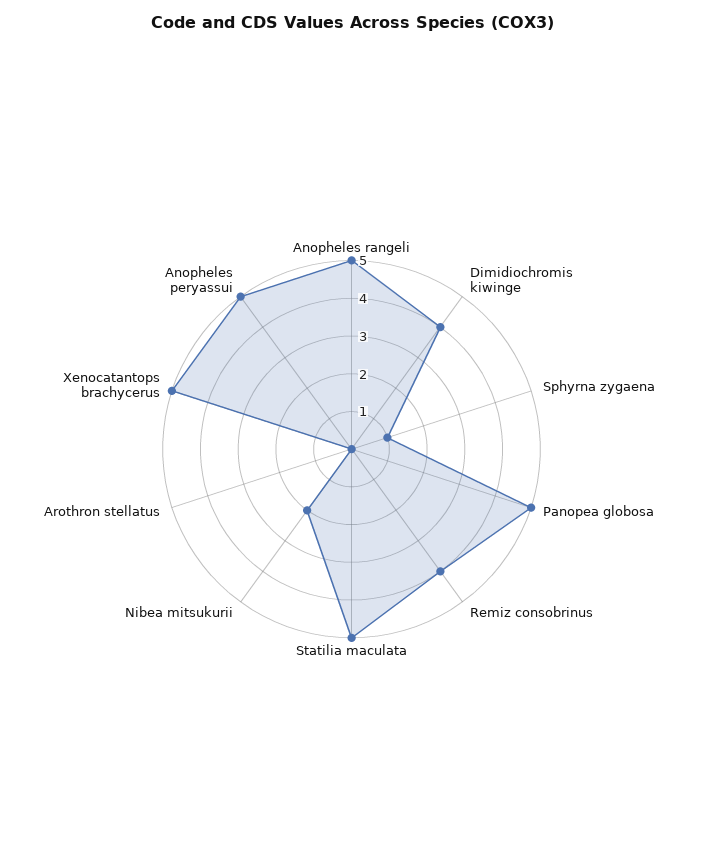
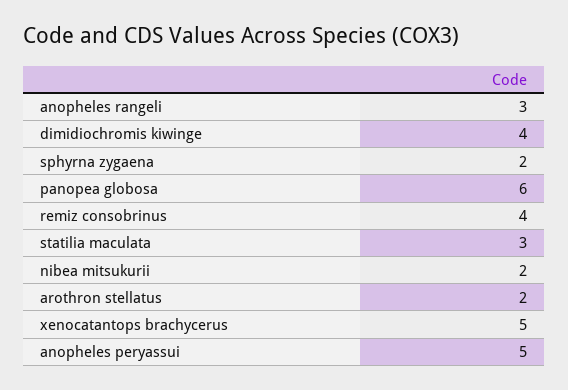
  {
-   "Anopheles rangeli": 5,
+   "Anopheles rangeli": 3,
    "Dimidiochromis kiwinge": 4,
-   "Sphyrna zygaena": 1,
+   "Sphyrna zygaena": 2,
-   "Panopea globosa": 5,
+   "Panopea globosa": 6,
    "Remiz consobrinus": 4,
-   "Statilia maculata": 5,
+   "Statilia maculata": 3,
    "Nibea mitsukurii": 2,
-   "Arothron stellatus": 0,
+   "Arothron stellatus": 2,
    "Xenocatantops brachycerus": 5,
    "Anopheles peryassui": 5
  }

